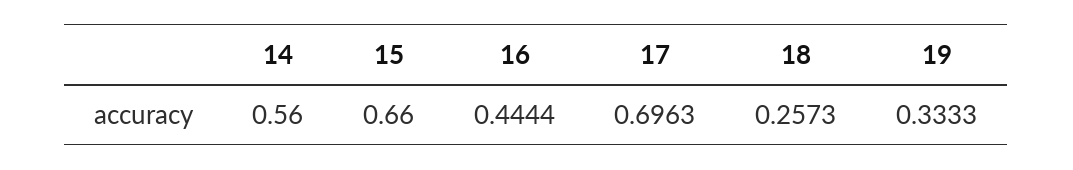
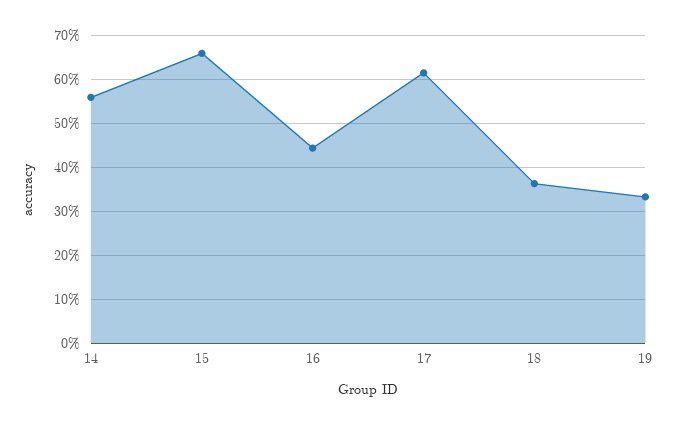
  {
    "14": 0.56,
    "15": 0.66,
    "16": 0.4444,
-   "17": 0.6963,
+   "17": 0.62,
-   "18": 0.2573,
+   "18": 0.36,
    "19": 0.3333
  }

